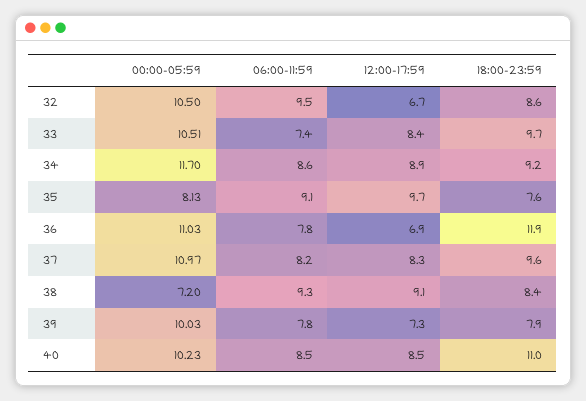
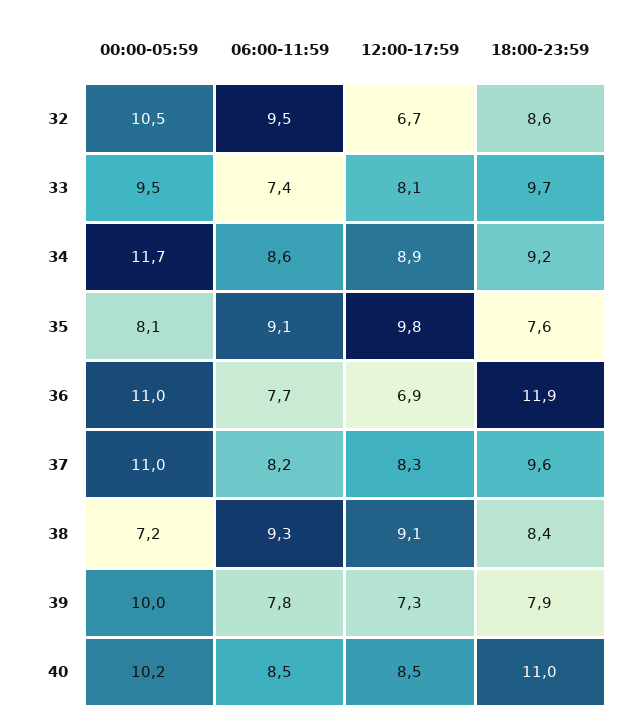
  {
    "00:00-05:59": {
      "32": 10.5,
-     "33": 10.51,
+     "33": 9.5,
      "34": 11.7,
      "35": 8.13,
      "36": 11.03,
      "37": 10.97,
      "38": 7.2,
      "39": 10.03,
      "40": 10.23
    },
    "06:00-11:59": {
      "32": 9.5,
      "33": 7.4,
      "34": 8.6,
      "35": 9.1,
-     "36": 7.8,
+     "36": 7.7,
      "37": 8.2,
      "38": 9.3,
      "39": 7.8,
      "40": 8.5
    },
    "12:00-17:59": {
      "32": 6.7,
-     "33": 8.4,
+     "33": 8.1,
      "34": 8.9,
-     "35": 9.7,
+     "35": 9.8,
      "36": 6.9,
      "37": 8.3,
      "38": 9.1,
      "39": 7.3,
      "40": 8.5
    },
    "18:00-23:59": {
      "32": 8.6,
      "33": 9.7,
      "34": 9.2,
      "35": 7.6,
      "36": 11.9,
      "37": 9.6,
      "38": 8.4,
      "39": 7.9,
      "40": 11
    }
  }

